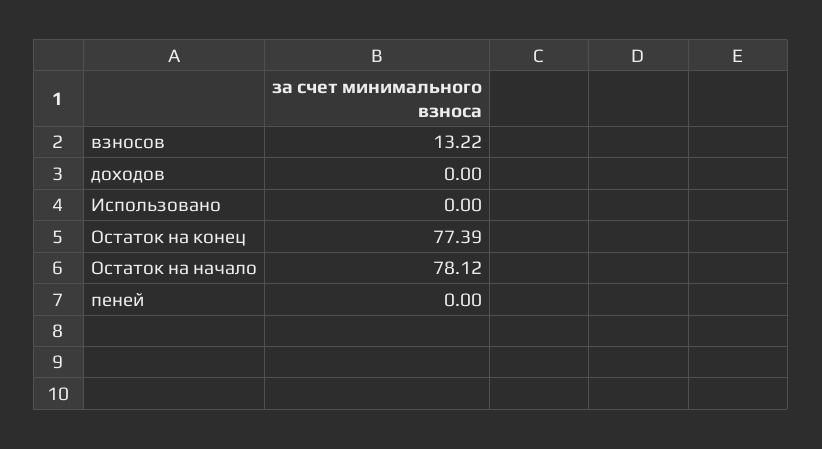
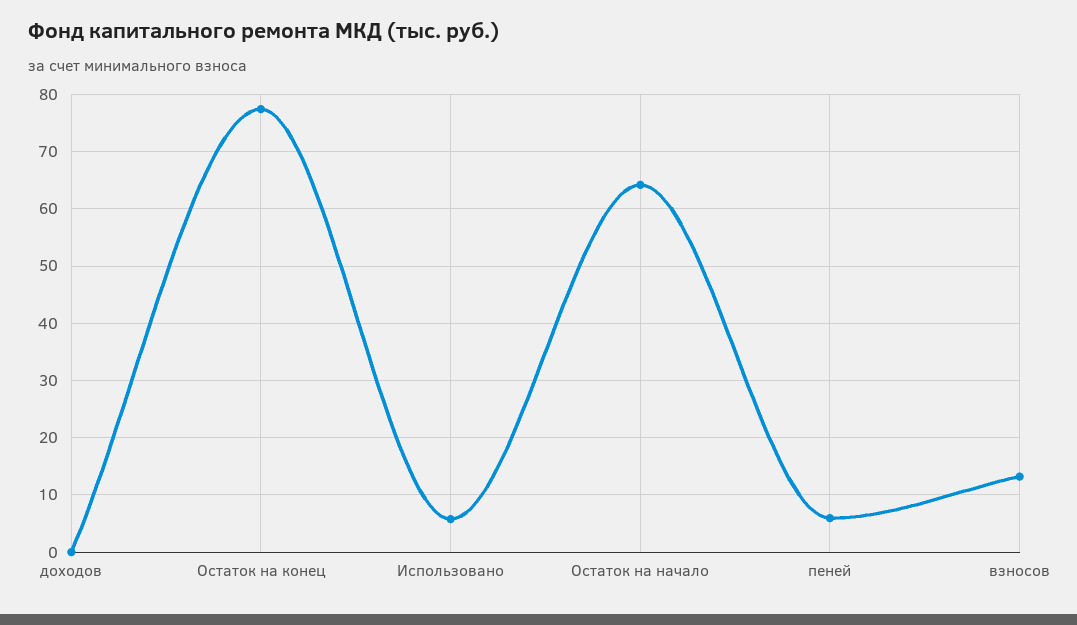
  {
    "взносов": 13.22,
    "доходов": 0,
-   "Использовано": 0,
+   "Использовано": 6,
    "Остаток на конец": 77.39,
-   "Остаток на начало": 78.12,
+   "Остаток на начало": 64,
-   "пеней": 0
+   "пеней": 6
  }

